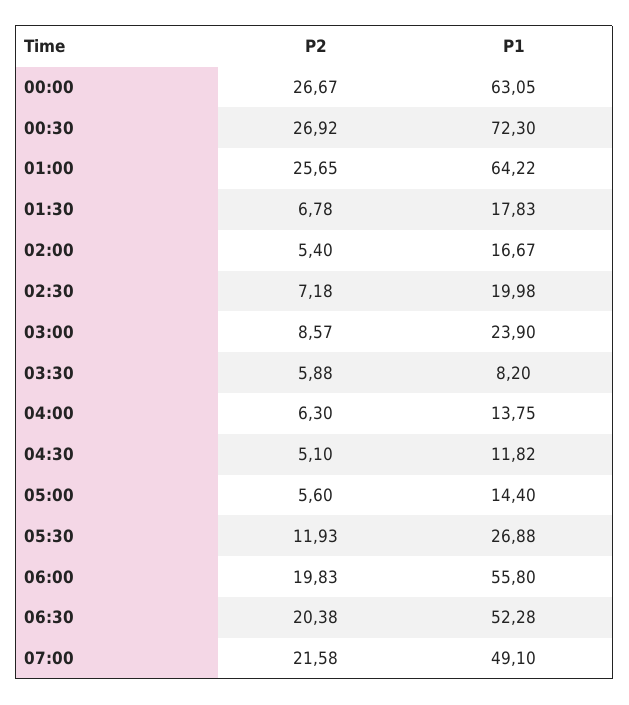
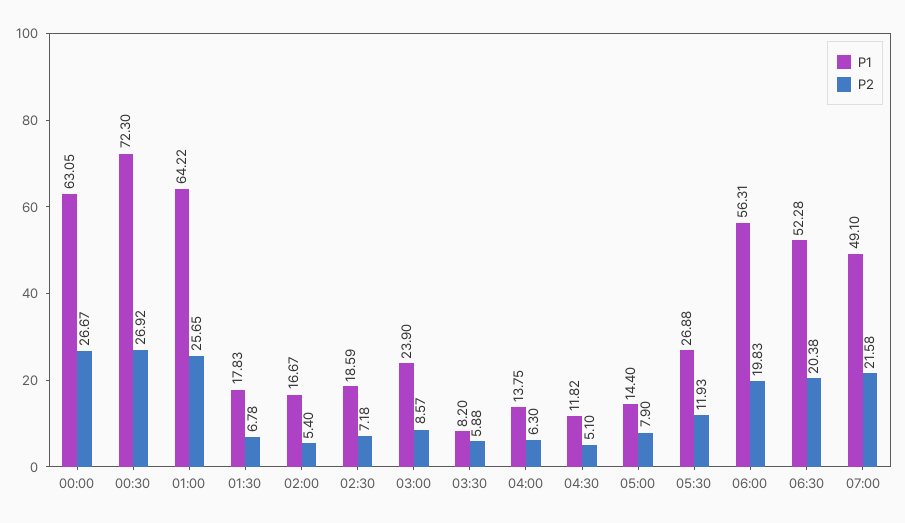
  {
    "P2": {
      "00:00": 26.67,
      "00:30": 26.92,
      "01:00": 25.65,
      "01:30": 6.78,
      "02:00": 5.4,
      "02:30": 7.18,
      "03:00": 8.57,
      "03:30": 5.88,
      "04:00": 6.3,
      "04:30": 5.1,
-     "05:00": 5.6,
+     "05:00": 7.9,
      "05:30": 11.93,
      "06:00": 19.83,
      "06:30": 20.38,
      "07:00": 21.58
    },
    "P1": {
      "00:00": 63.05,
      "00:30": 72.3,
      "01:00": 64.22,
      "01:30": 17.83,
      "02:00": 16.67,
-     "02:30": 19.98,
+     "02:30": 18.59,
      "03:00": 23.9,
      "03:30": 8.2,
      "04:00": 13.75,
      "04:30": 11.82,
      "05:00": 14.4,
      "05:30": 26.88,
-     "06:00": 55.8,
+     "06:00": 56.31,
      "06:30": 52.28,
      "07:00": 49.1
    }
  }

